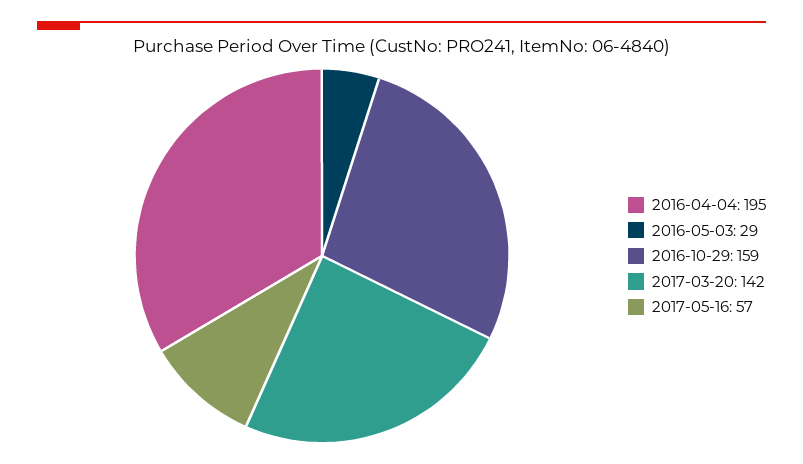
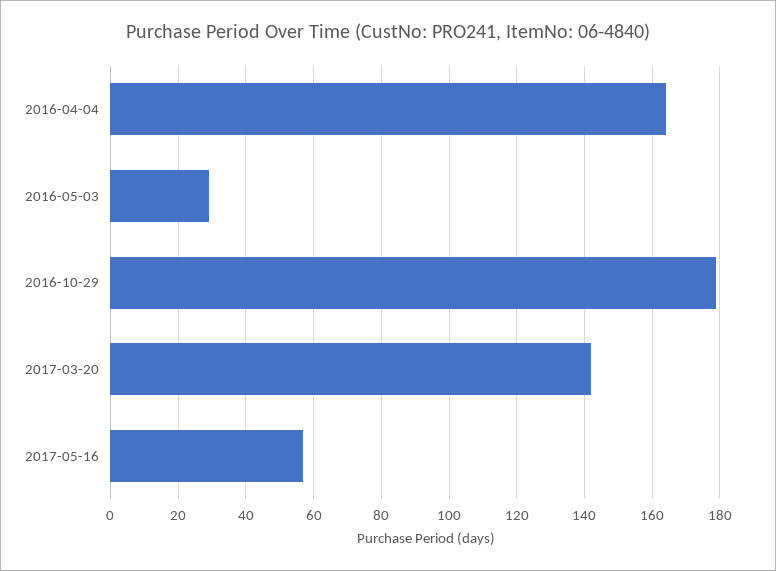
  {
-   "2016-04-04": 195,
+   "2016-04-04": 165,
    "2016-05-03": 29,
-   "2016-10-29": 159,
+   "2016-10-29": 180,
    "2017-03-20": 142,
    "2017-05-16": 57
  }

